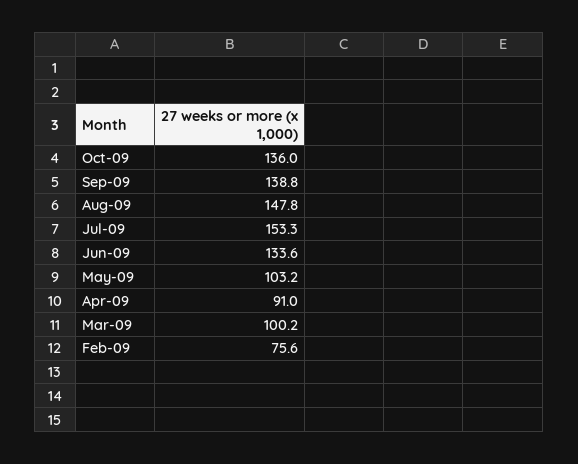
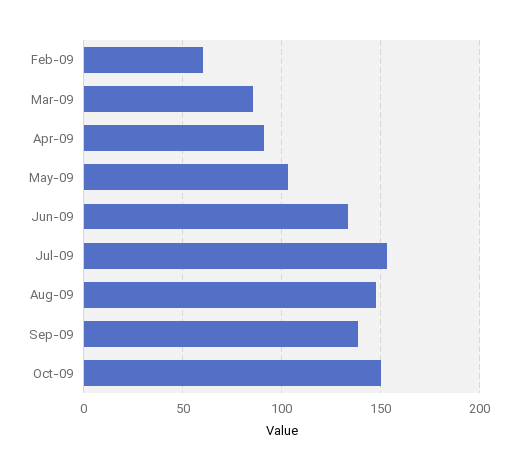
  {
-   "Oct-09": 136,
+   "Oct-09": 150,
    "Sep-09": 138.8,
    "Aug-09": 147.8,
    "Jul-09": 153.3,
    "Jun-09": 133.6,
    "May-09": 103.2,
    "Apr-09": 91,
-   "Mar-09": 100.2,
+   "Mar-09": 85,
-   "Feb-09": 75.6
+   "Feb-09": 60
  }

